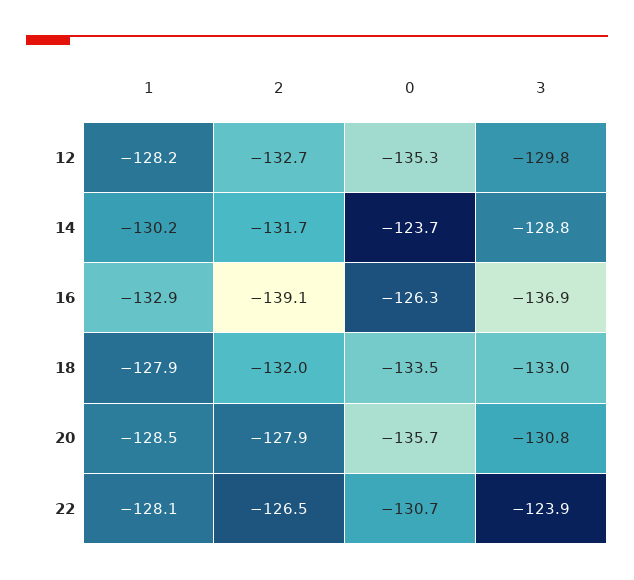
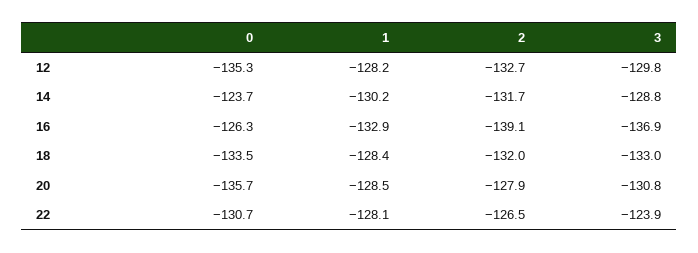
  {
    "1": {
      "12": -128.2,
      "14": -130.2,
      "16": -132.9,
-     "18": -127.9,
+     "18": -128.4,
      "20": -128.5,
      "22": -128.1
    },
    "2": {
      "12": -132.7,
      "14": -131.7,
      "16": -139.1,
      "18": -132,
      "20": -127.9,
      "22": -126.5
    },
    "0": {
      "12": -135.3,
      "14": -123.7,
      "16": -126.3,
      "18": -133.5,
      "20": -135.7,
      "22": -130.7
    },
    "3": {
      "12": -129.8,
      "14": -128.8,
      "16": -136.9,
      "18": -133,
      "20": -130.8,
      "22": -123.9
    }
  }

